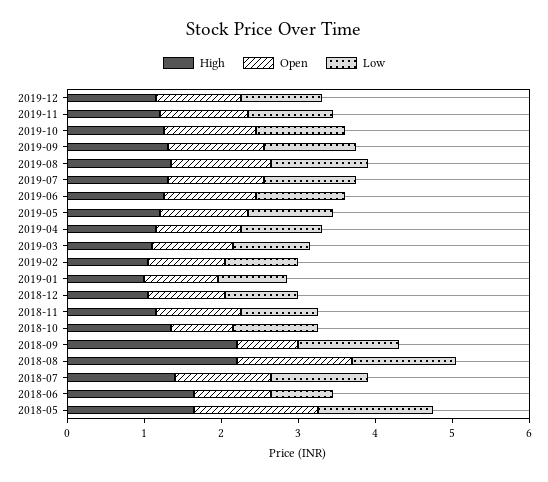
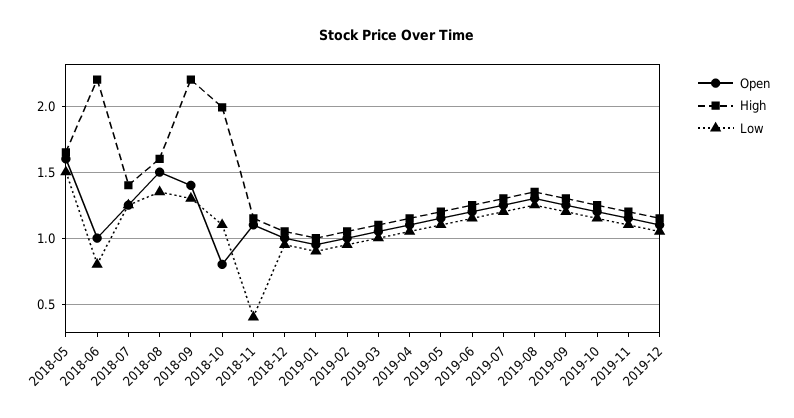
  {
    "High": {
      "2019-12": 1.15,
      "2019-11": 1.2,
      "2019-10": 1.25,
      "2019-09": 1.3,
      "2019-08": 1.35,
      "2019-07": 1.3,
      "2019-06": 1.25,
      "2019-05": 1.2,
      "2019-04": 1.15,
      "2019-03": 1.1,
      "2019-02": 1.05,
      "2019-01": 1,
      "2018-12": 1.05,
      "2018-11": 1.15,
-     "2018-10": 1.4,
+     "2018-10": 2,
      "2018-09": 2.2,
-     "2018-08": 2.2,
+     "2018-08": 1.6,
      "2018-07": 1.4,
-     "2018-06": 1.6,
+     "2018-06": 2.2,
      "2018-05": 1.65
    },
    "Open": {
      "2019-12": 1.1,
      "2019-11": 1.15,
      "2019-10": 1.2,
      "2019-09": 1.25,
      "2019-08": 1.3,
      "2019-07": 1.25,
      "2019-06": 1.2,
      "2019-05": 1.15,
      "2019-04": 1.1,
      "2019-03": 1.05,
      "2019-02": 1,
      "2019-01": 0.95,
      "2018-12": 1,
      "2018-11": 1.1,
      "2018-10": 0.8,
-     "2018-09": 0.8,
+     "2018-09": 1.4,
      "2018-08": 1.5,
      "2018-07": 1.25,
      "2018-06": 1,
      "2018-05": 1.6
    },
    "Low": {
      "2019-12": 1.05,
      "2019-11": 1.1,
      "2019-10": 1.15,
      "2019-09": 1.2,
      "2019-08": 1.25,
      "2019-07": 1.2,
      "2019-06": 1.15,
      "2019-05": 1.1,
      "2019-04": 1.05,
      "2019-03": 1,
      "2019-02": 0.95,
      "2019-01": 0.9,
      "2018-12": 0.95,
-     "2018-11": 1,
+     "2018-11": 0.4,
      "2018-10": 1.1,
      "2018-09": 1.3,
      "2018-08": 1.35,
      "2018-07": 1.25,
      "2018-06": 0.8,
      "2018-05": 1.5
    }
  }

